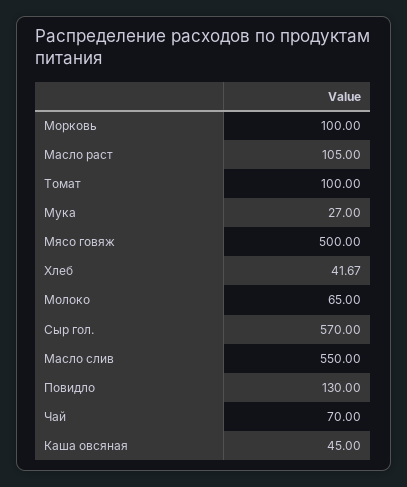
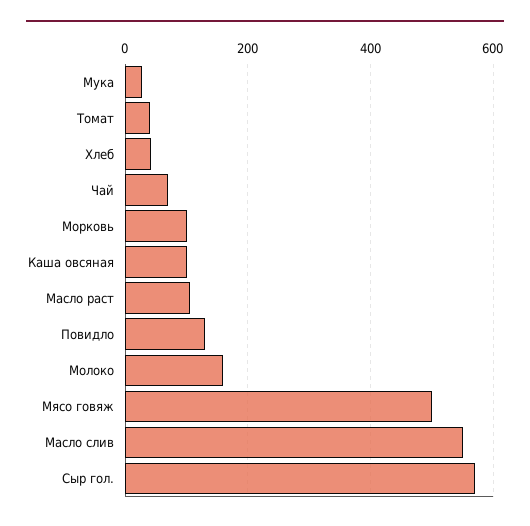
  {
    "Морковь": 100,
    "Масло раст": 105,
-   "Томат": 100,
+   "Томат": 40,
    "Мука": 27,
    "Мясо говяж": 500,
    "Хлеб": 41.67,
-   "Молоко": 65,
+   "Молоко": 160,
    "Сыр гол.": 570,
    "Масло слив": 550,
    "Повидло": 130,
    "Чай": 70,
-   "Каша овсяная": 45
+   "Каша овсяная": 100
  }

